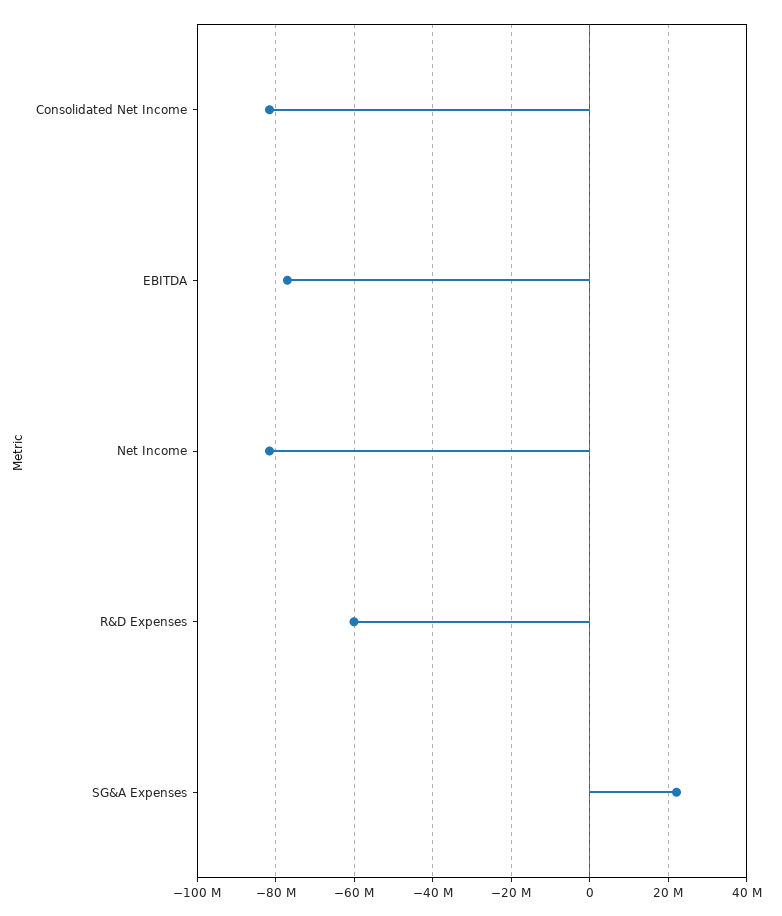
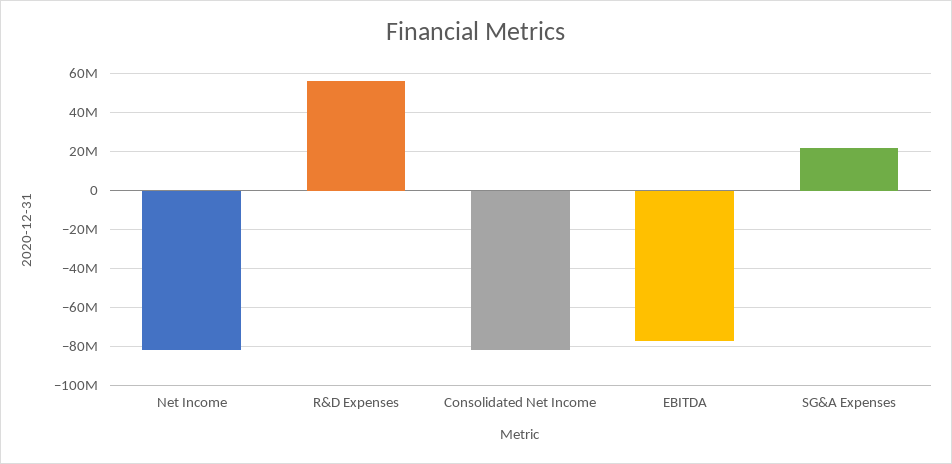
  {
    "Consolidated Net Income": -82000000,
    "EBITDA": -78000000,
    "Net Income": -82000000,
-   "R&D Expenses": -60000000,
+   "R&D Expenses": 55000000,
    "SG&A Expenses": 22000000
  }

